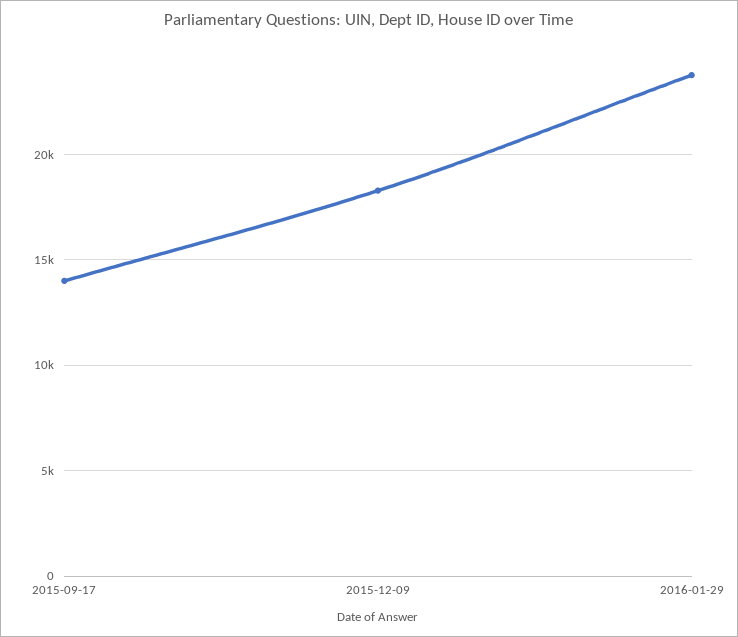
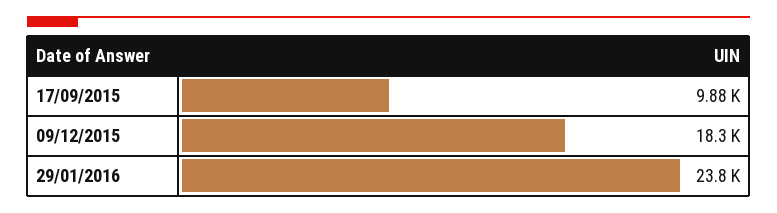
  {
-   "2015-09-17": 14000,
+   "2015-09-17": 9880,
    "2015-12-09": 18300,
    "2016-01-29": 23800
  }

